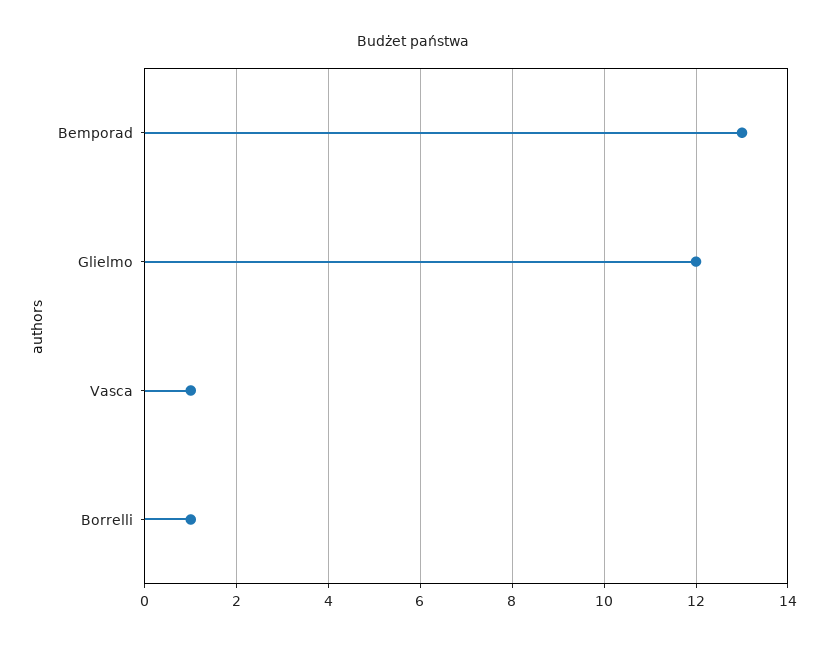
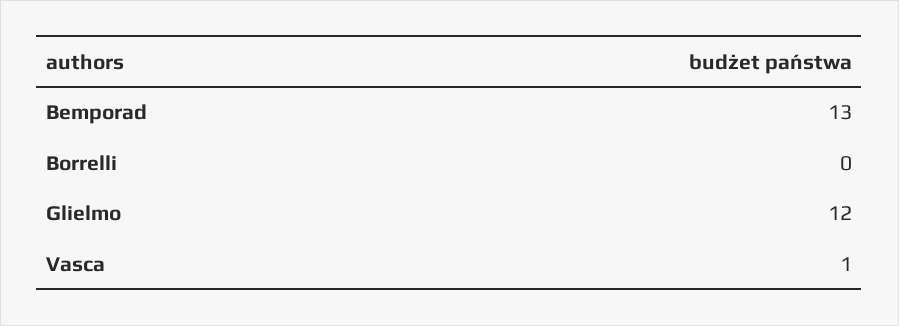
  {
    "Bemporad": 13,
    "Glielmo": 12,
    "Vasca": 1,
-   "Borrelli": 1
+   "Borrelli": 0
  }

